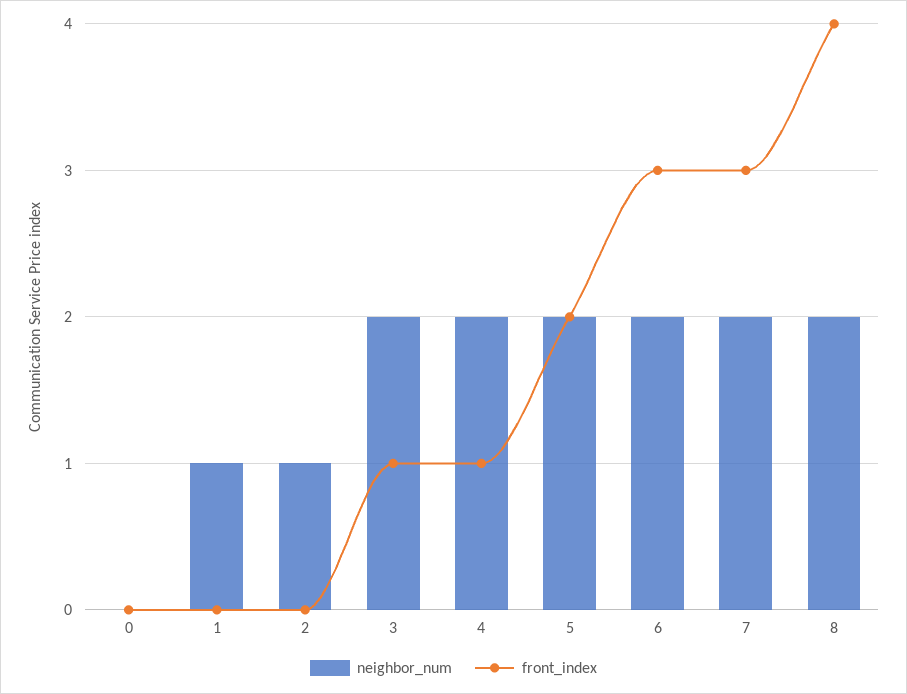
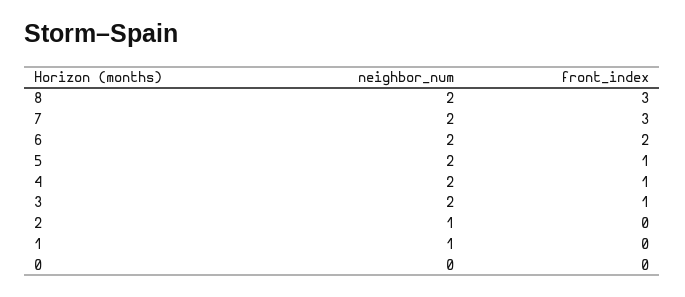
  {
    "neighbor_num": {
      "0": 0,
      "1": 1,
      "2": 1,
      "3": 2,
      "4": 2,
      "5": 2,
      "6": 2,
      "7": 2,
      "8": 2
    },
    "front_index": {
      "0": 0,
      "1": 0,
      "2": 0,
      "3": 1,
      "4": 1,
-     "5": 2,
+     "5": 1,
-     "6": 3,
+     "6": 2,
      "7": 3,
-     "8": 4
+     "8": 3
    }
  }

